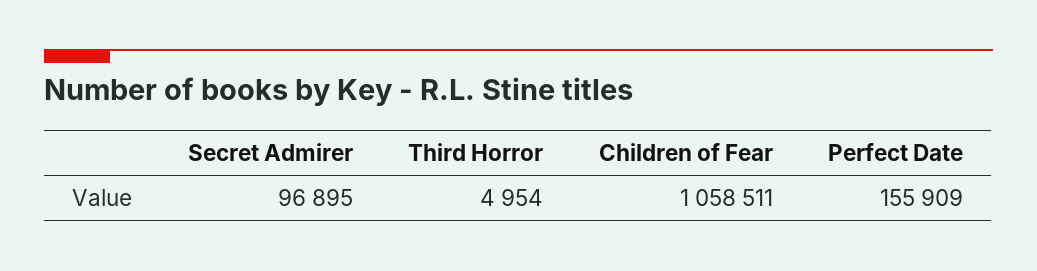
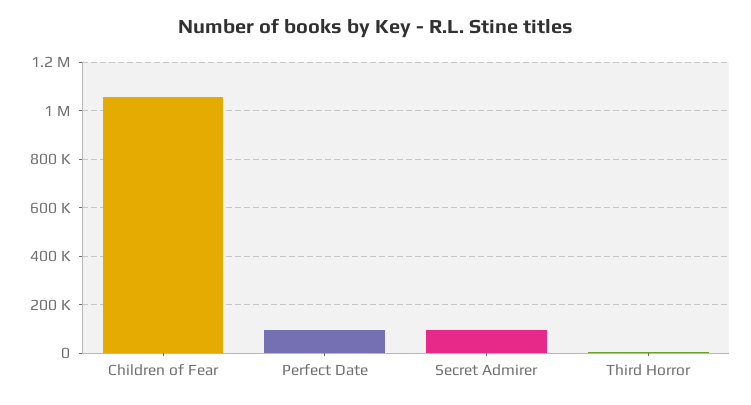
  {
    "Secret Admirer": 96895,
    "Third Horror": 4954,
    "Children of Fear": 1058511,
-   "Perfect Date": 155909
+   "Perfect Date": 100000
  }

